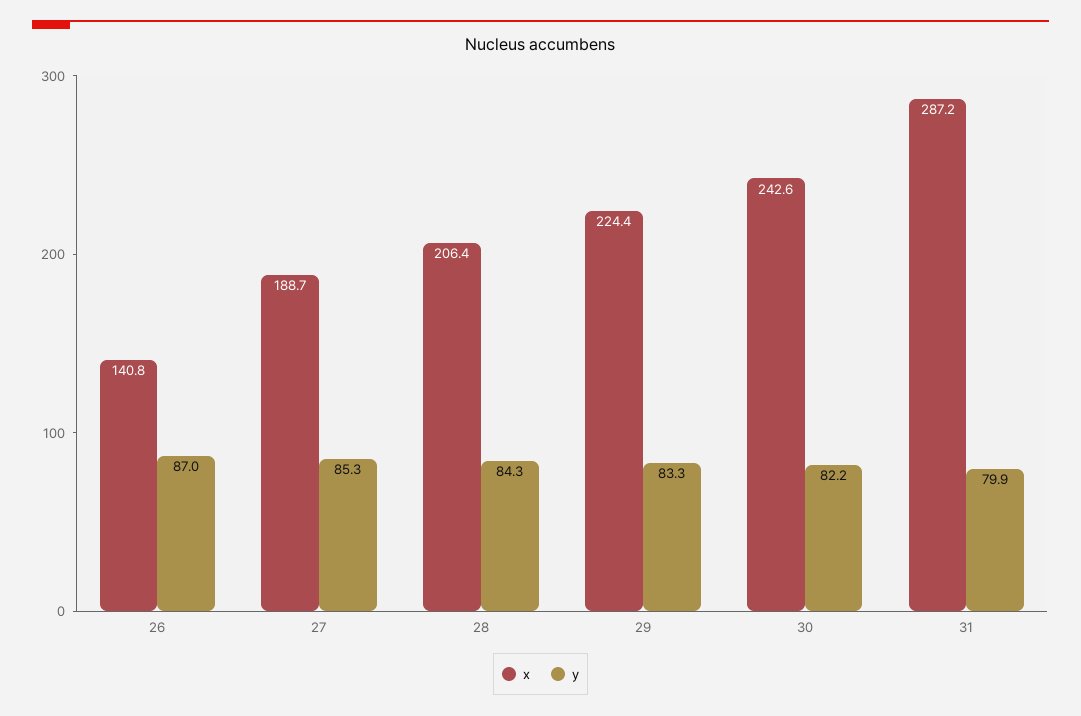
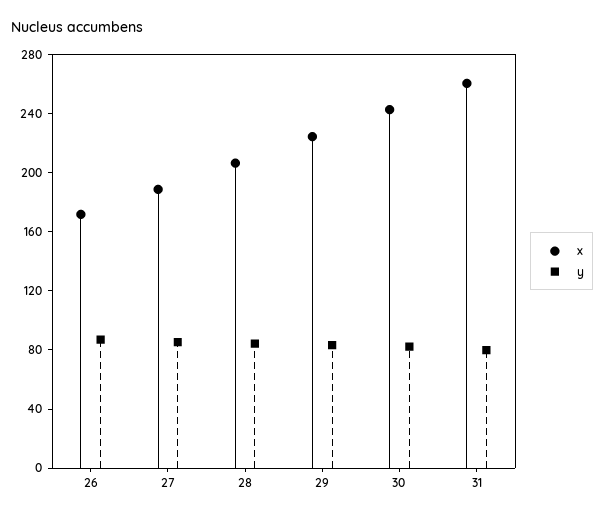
  {
    "x": {
-     "26": 140.8,
+     "26": 170,
      "27": 188.7,
      "28": 206.4,
      "29": 224.4,
      "30": 242.6,
-     "31": 287.2
+     "31": 260
    },
    "y": {
      "26": 87,
      "27": 85.3,
      "28": 84.3,
      "29": 83.3,
      "30": 82.2,
      "31": 79.9
    }
  }

